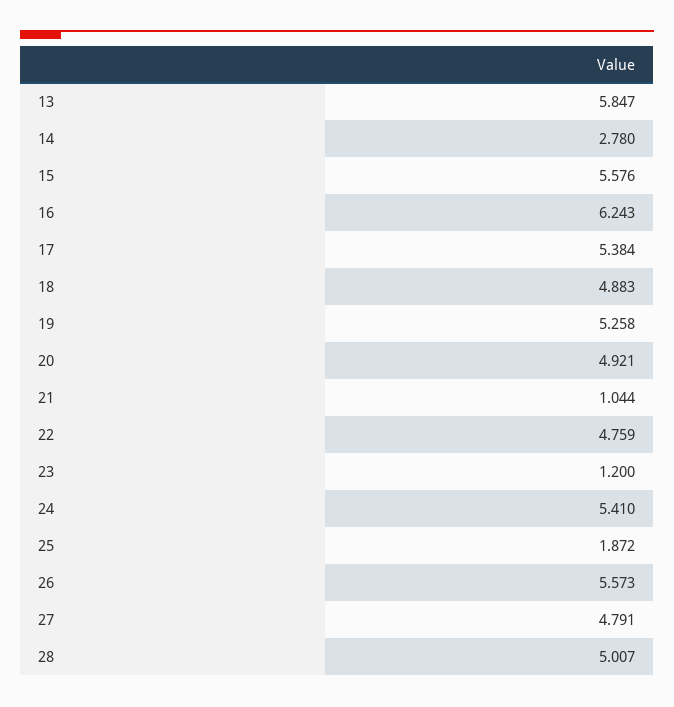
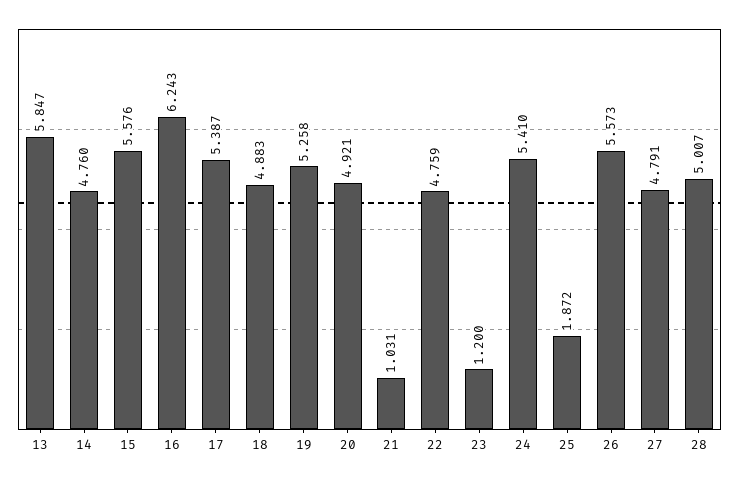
  {
    "13": 5.847,
-   "14": 2.78,
+   "14": 4.76,
    "15": 5.576,
    "16": 6.243,
-   "17": 5.384,
+   "17": 5.387,
    "18": 4.883,
    "19": 5.258,
    "20": 4.921,
-   "21": 1.044,
+   "21": 1.031,
    "22": 4.759,
    "23": 1.2,
    "24": 5.41,
    "25": 1.872,
    "26": 5.573,
    "27": 4.791,
    "28": 5.007
  }

